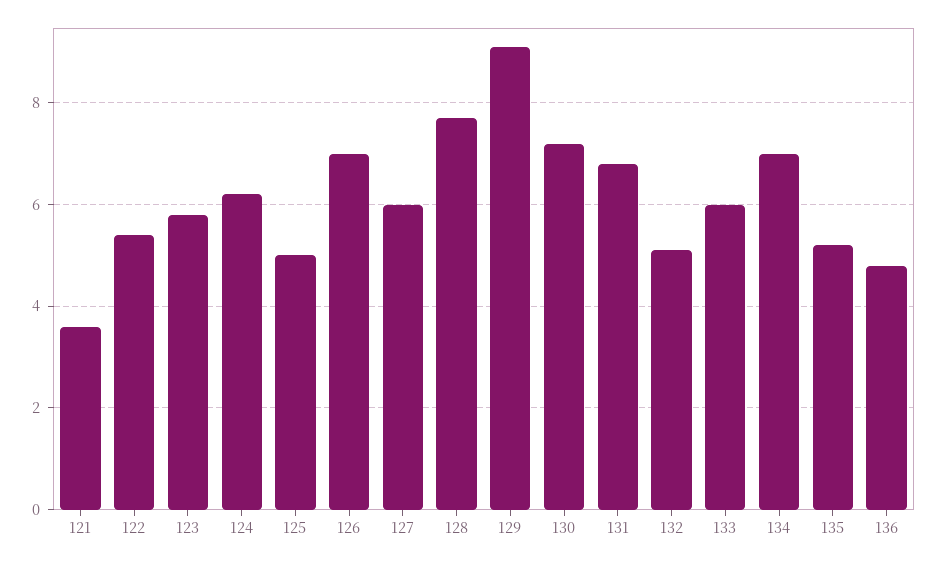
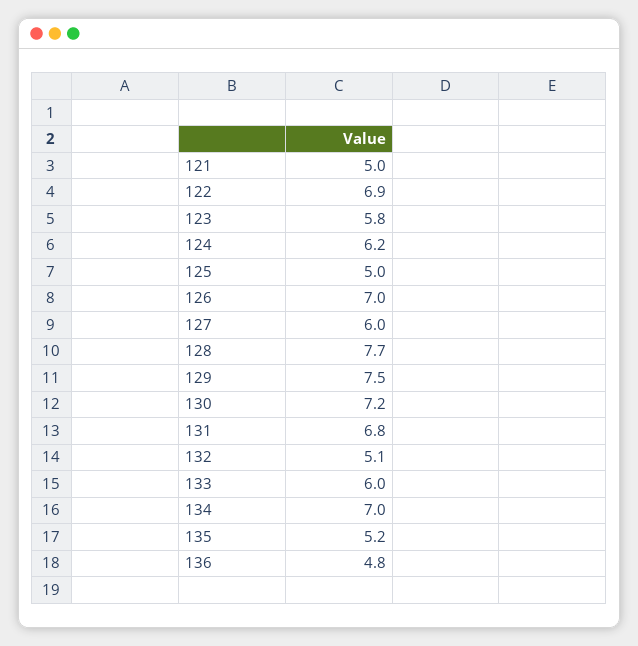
  {
-   "121": 3.5,
+   "121": 5,
-   "122": 5.5,
+   "122": 6.9,
    "123": 5.8,
    "124": 6.2,
    "125": 5,
    "126": 7,
    "127": 6,
    "128": 7.7,
-   "129": 9,
+   "129": 7.5,
    "130": 7.2,
    "131": 6.8,
    "132": 5.1,
    "133": 6,
    "134": 7,
    "135": 5.2,
    "136": 4.8
  }

